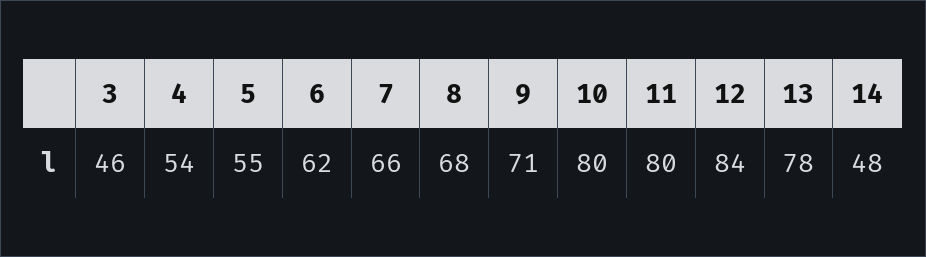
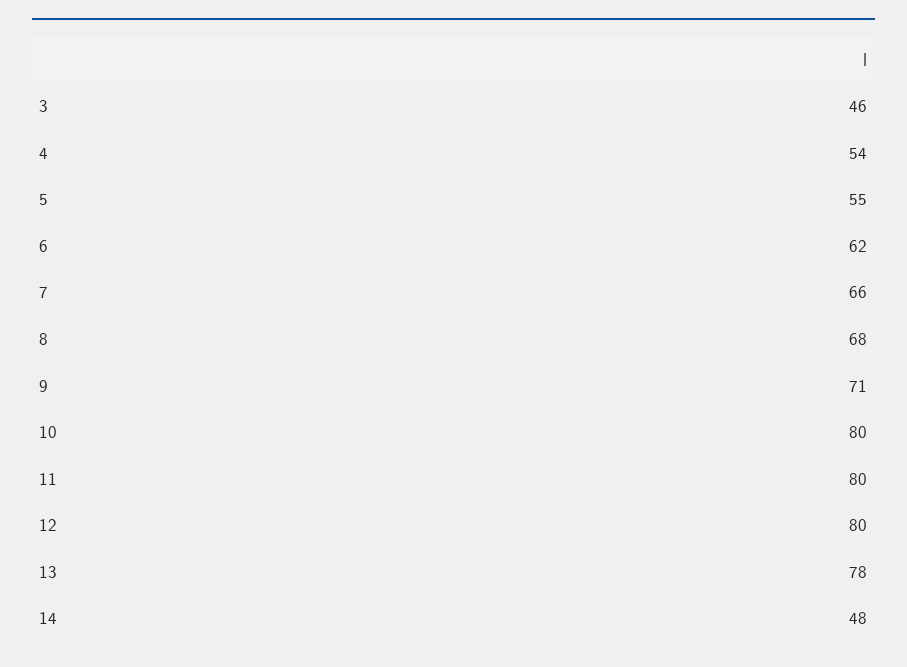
  {
    "3": 46,
    "4": 54,
    "5": 55,
    "6": 62,
    "7": 66,
    "8": 68,
    "9": 71,
    "10": 80,
    "11": 80,
-   "12": 84,
+   "12": 80,
    "13": 78,
    "14": 48
  }

